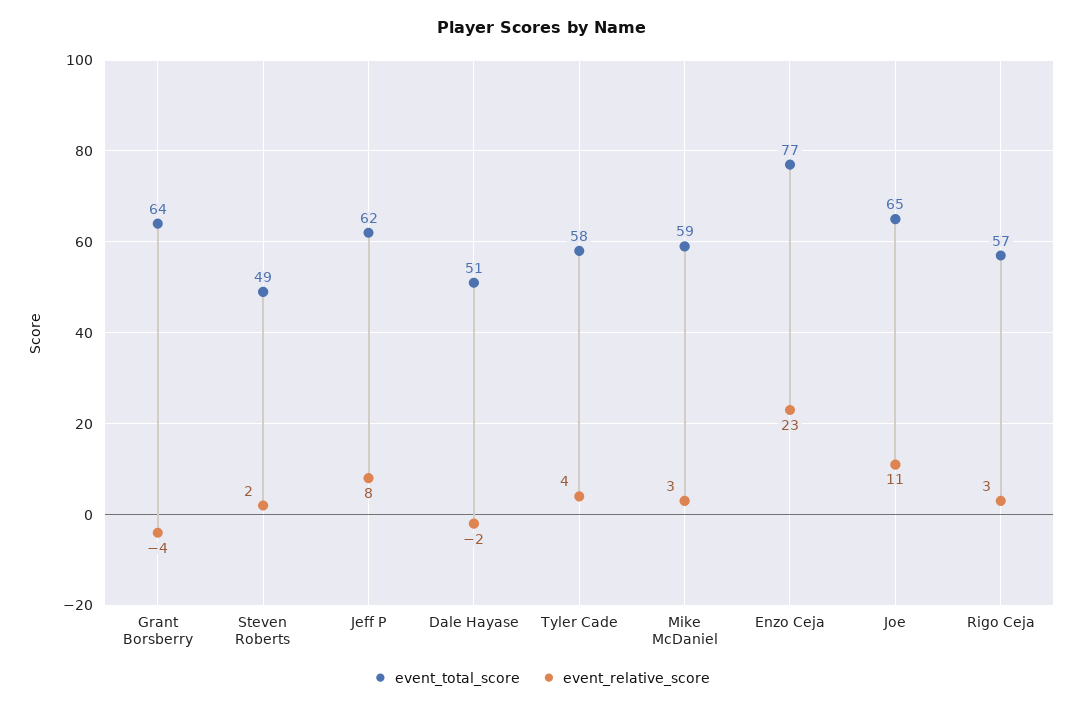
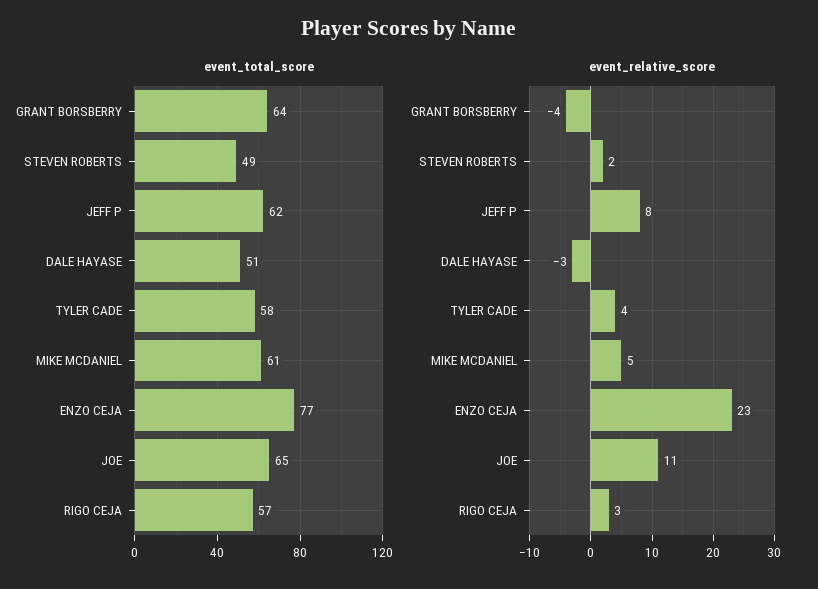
  {
    "event_total_score": {
      "Grant Borsberry": 64,
      "Steven Roberts": 49,
      "Jeff P": 62,
      "Dale Hayase": 51,
      "Tyler Cade": 58,
-     "Mike McDaniel": 59,
+     "Mike McDaniel": 61,
      "Enzo Ceja": 77,
      "Joe": 65,
      "Rigo Ceja": 57
    },
    "event_relative_score": {
      "Grant Borsberry": -4,
      "Steven Roberts": 2,
      "Jeff P": 8,
-     "Dale Hayase": -2,
+     "Dale Hayase": -3,
      "Tyler Cade": 4,
-     "Mike McDaniel": 3,
+     "Mike McDaniel": 5,
      "Enzo Ceja": 23,
      "Joe": 11,
      "Rigo Ceja": 3
    }
  }

